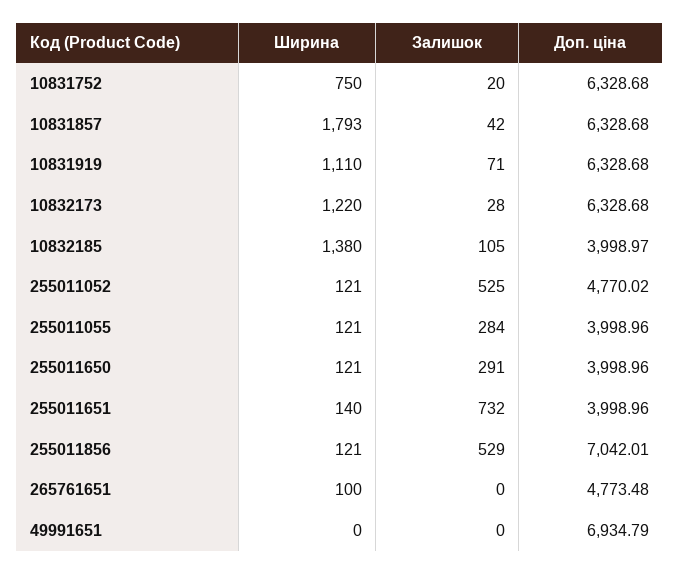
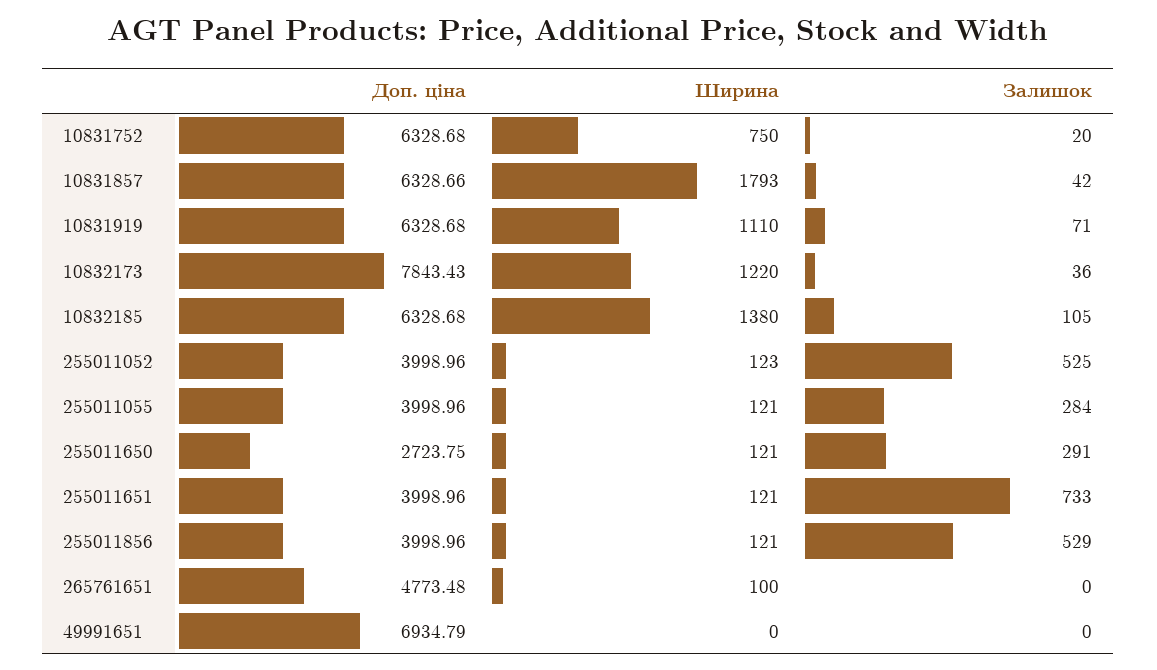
  {
    "Ширина": {
      "10831752": 750,
      "10831857": 1793,
      "10831919": 1110,
      "10832173": 1220,
      "10832185": 1380,
-     "255011052": 121,
+     "255011052": 123,
      "255011055": 121,
      "255011650": 121,
-     "255011651": 140,
+     "255011651": 121,
      "255011856": 121,
      "265761651": 100,
      "49991651": 0
    },
    "Залишок": {
      "10831752": 20,
      "10831857": 42,
      "10831919": 71,
-     "10832173": 28,
+     "10832173": 36,
      "10832185": 105,
      "255011052": 525,
      "255011055": 284,
      "255011650": 291,
-     "255011651": 732,
+     "255011651": 733,
      "255011856": 529,
      "265761651": 0,
      "49991651": 0
    },
    "Доп. ціна": {
      "10831752": 6328.68,
-     "10831857": 6328.68,
+     "10831857": 6328.66,
      "10831919": 6328.68,
-     "10832173": 6328.68,
+     "10832173": 7843.43,
-     "10832185": 3998.97,
+     "10832185": 6328.68,
-     "255011052": 4770.02,
+     "255011052": 3998.96,
      "255011055": 3998.96,
-     "255011650": 3998.96,
+     "255011650": 2723.75,
      "255011651": 3998.96,
-     "255011856": 7042.01,
+     "255011856": 3998.96,
      "265761651": 4773.48,
      "49991651": 6934.79
    }
  }

